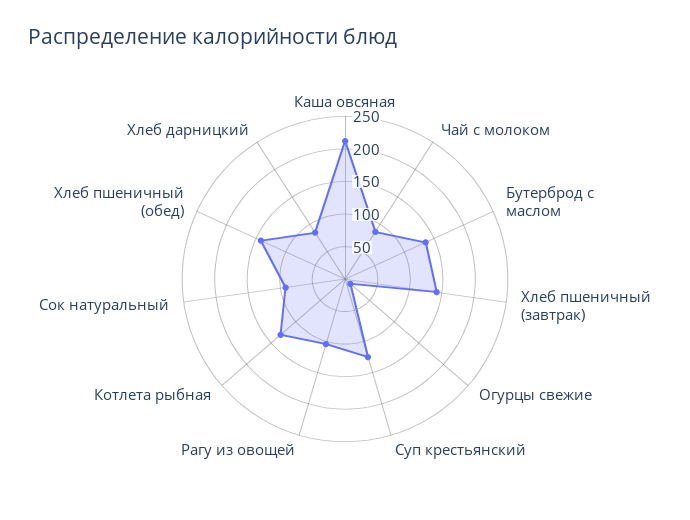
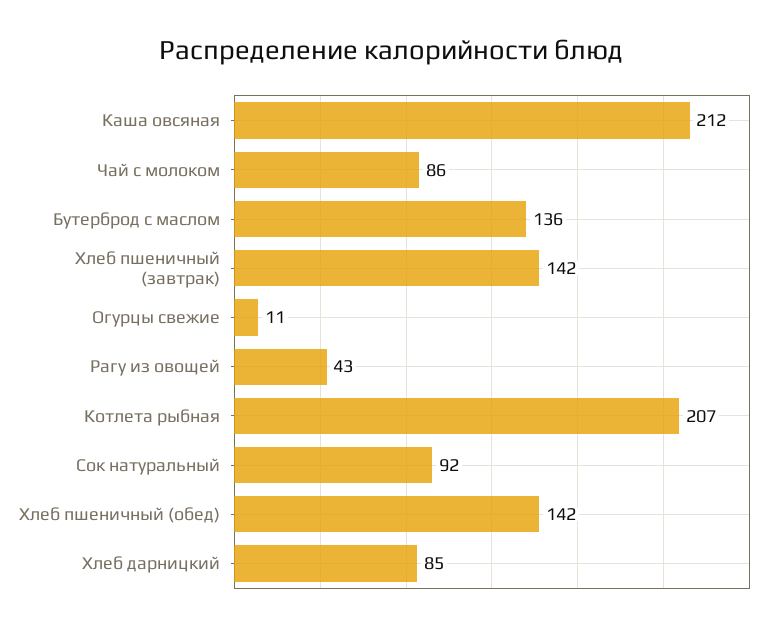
  {
    "Каша овсяная": 212,
    "Чай с молоком": 86,
    "Бутерброд с маслом": 136,
    "Хлеб пшеничный (завтрак)": 142,
    "Огурцы свежие": 11,
-   "Суп крестьянский": 125,
-   "Рагу из овощей": 100,
+   "Рагу из овощей": 43,
-   "Котлета рыбная": 125,
+   "Котлета рыбная": 207,
    "Сок натуральный": 92,
    "Хлеб пшеничный (обед)": 142,
    "Хлеб дарницкий": 85
  }

